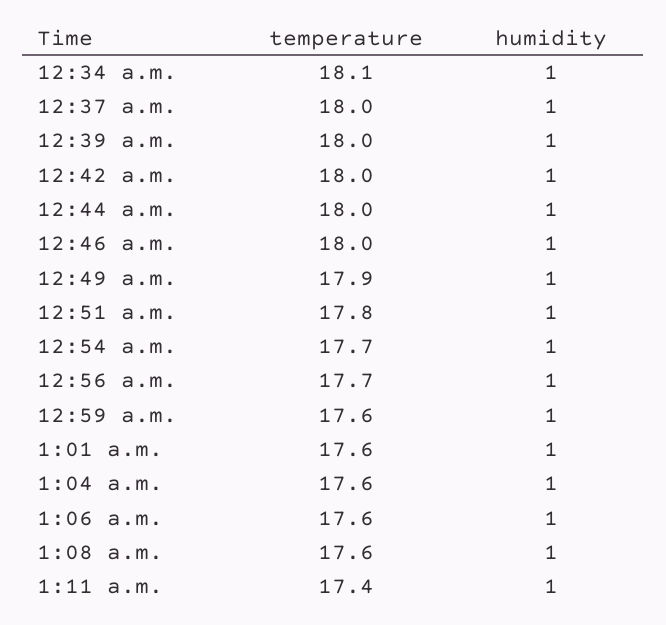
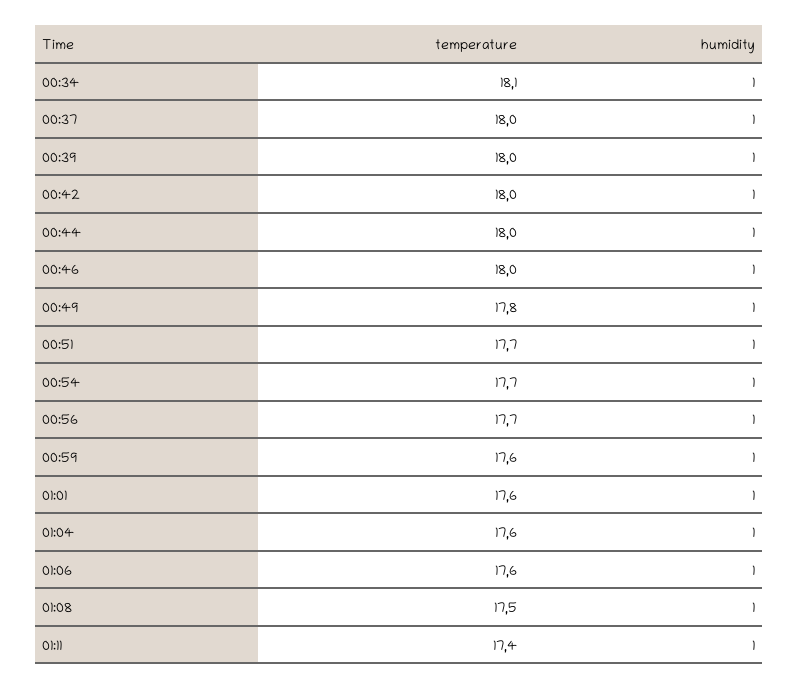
  {
    "temperature": {
      "12:34 a.m.": 18.1,
      "12:37 a.m.": 18,
      "12:39 a.m.": 18,
      "12:42 a.m.": 18,
      "12:44 a.m.": 18,
      "12:46 a.m.": 18,
-     "12:49 a.m.": 17.9,
+     "12:49 a.m.": 17.8,
-     "12:51 a.m.": 17.8,
+     "12:51 a.m.": 17.7,
      "12:54 a.m.": 17.7,
      "12:56 a.m.": 17.7,
      "12:59 a.m.": 17.6,
      "1:01 a.m.": 17.6,
      "1:04 a.m.": 17.6,
      "1:06 a.m.": 17.6,
-     "1:08 a.m.": 17.6,
+     "1:08 a.m.": 17.5,
      "1:11 a.m.": 17.4
    },
    "humidity": {
      "12:34 a.m.": 1,
      "12:37 a.m.": 1,
      "12:39 a.m.": 1,
      "12:42 a.m.": 1,
      "12:44 a.m.": 1,
      "12:46 a.m.": 1,
      "12:49 a.m.": 1,
      "12:51 a.m.": 1,
      "12:54 a.m.": 1,
      "12:56 a.m.": 1,
      "12:59 a.m.": 1,
      "1:01 a.m.": 1,
      "1:04 a.m.": 1,
      "1:06 a.m.": 1,
      "1:08 a.m.": 1,
      "1:11 a.m.": 1
    }
  }

